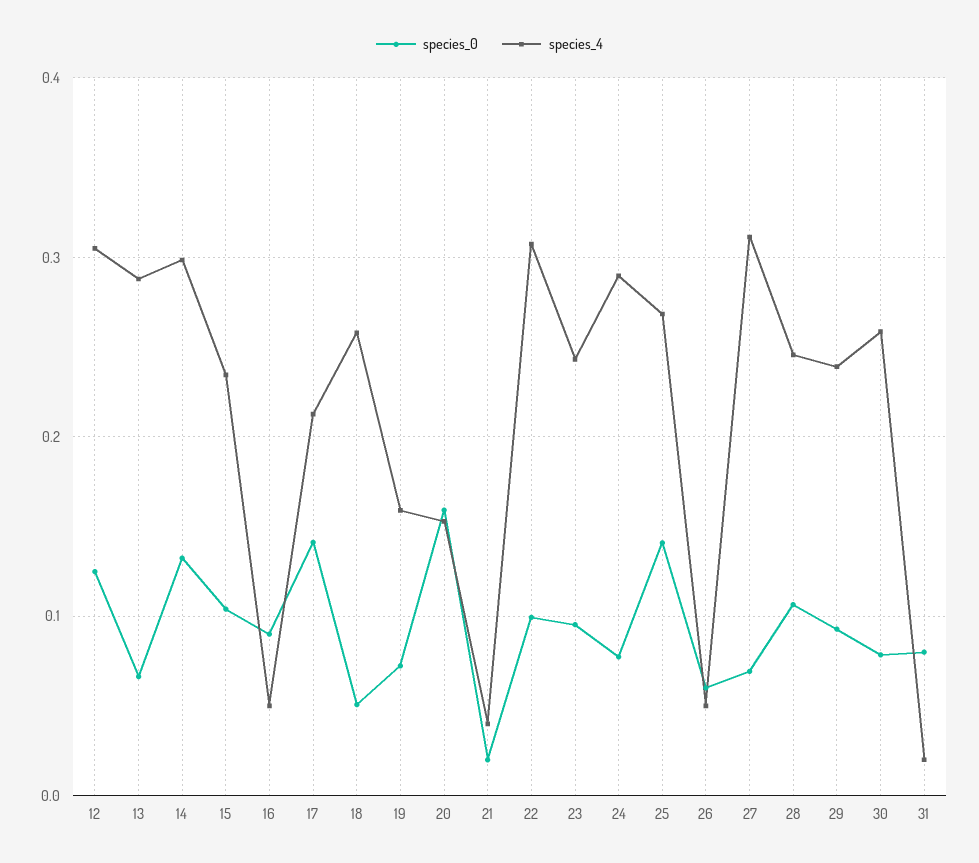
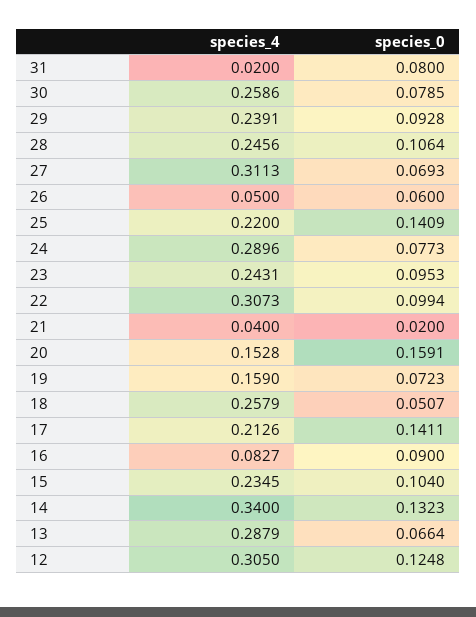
  {
    "species_0": {
      "12": 0.1248,
      "13": 0.0664,
      "14": 0.1323,
      "15": 0.104,
      "16": 0.09,
      "17": 0.1411,
      "18": 0.0507,
      "19": 0.0723,
      "20": 0.1591,
      "21": 0.02,
      "22": 0.0994,
      "23": 0.0953,
      "24": 0.0773,
      "25": 0.1409,
      "26": 0.06,
      "27": 0.0693,
      "28": 0.1064,
      "29": 0.0928,
      "30": 0.0785,
      "31": 0.08
    },
    "species_4": {
      "12": 0.305,
      "13": 0.2879,
-     "14": 0.3,
+     "14": 0.34,
      "15": 0.2345,
-     "16": 0.05,
+     "16": 0.0827,
      "17": 0.2126,
      "18": 0.2579,
      "19": 0.159,
      "20": 0.1528,
      "21": 0.04,
      "22": 0.3073,
      "23": 0.2431,
      "24": 0.2896,
-     "25": 0.27,
+     "25": 0.22,
      "26": 0.05,
      "27": 0.3113,
      "28": 0.2456,
      "29": 0.2391,
      "30": 0.2586,
      "31": 0.02
    }
  }

